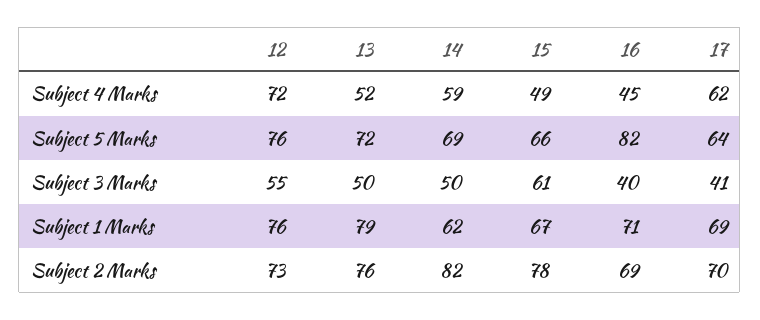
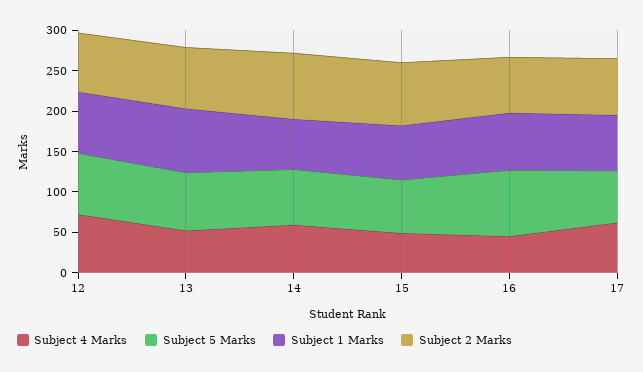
  {
    "Subject 4 Marks": {
      "12": 72,
      "13": 52,
      "14": 59,
      "15": 49,
      "16": 45,
      "17": 62
    },
    "Subject 5 Marks": {
      "12": 76,
      "13": 72,
      "14": 69,
      "15": 66,
      "16": 82,
      "17": 64
    },
-   "Subject 3 Marks": {
-     "12": 55,
-     "13": 50,
-     "14": 50,
-     "15": 61,
-     "16": 40,
-     "17": 41
-   },
    "Subject 1 Marks": {
      "12": 76,
      "13": 79,
      "14": 62,
      "15": 67,
      "16": 71,
      "17": 69
    },
    "Subject 2 Marks": {
      "12": 73,
      "13": 76,
      "14": 82,
      "15": 78,
      "16": 69,
      "17": 70
    }
  }

